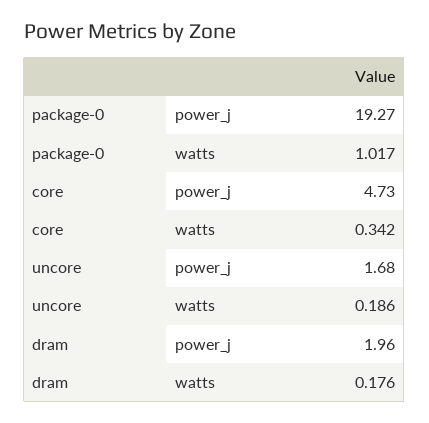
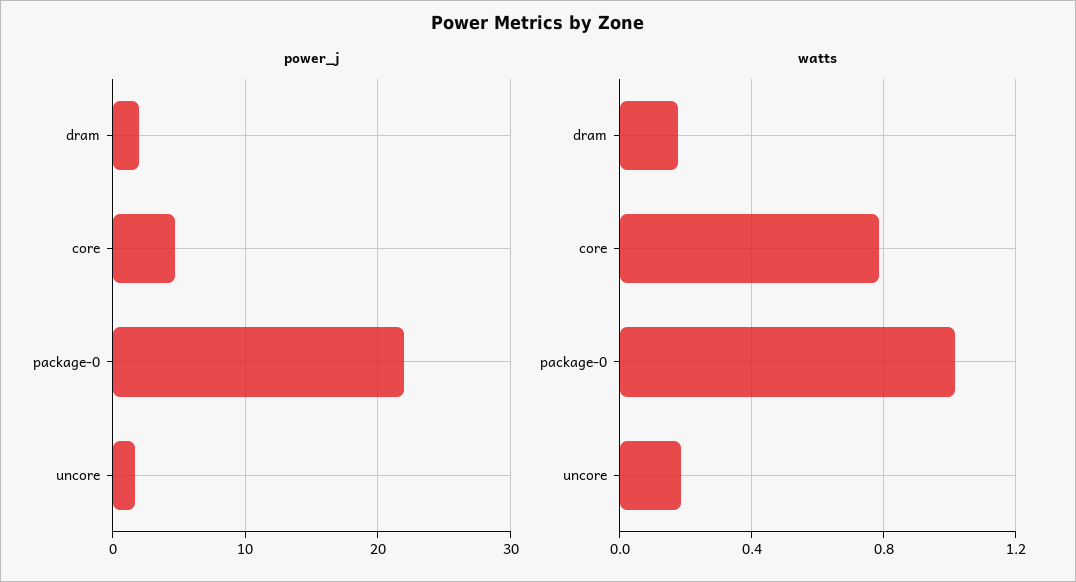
  {
    "power_j": {
-     "package-0": 19.27,
+     "package-0": 22,
      "core": 4.73,
      "uncore": 1.68,
      "dram": 1.96
    },
    "watts": {
      "package-0": 1.017,
-     "core": 0.342,
+     "core": 0.8,
      "uncore": 0.186,
      "dram": 0.176
    }
  }

